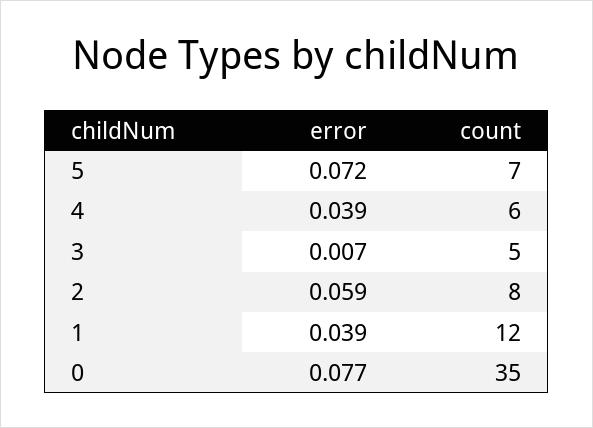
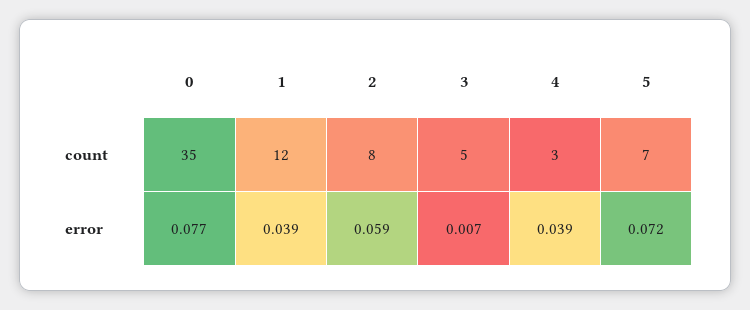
  {
    "error": {
      "5": 0.072,
      "4": 0.039,
      "3": 0.007,
      "2": 0.059,
      "1": 0.039,
      "0": 0.077
    },
    "count": {
      "5": 7,
-     "4": 6,
+     "4": 3,
      "3": 5,
      "2": 8,
      "1": 12,
      "0": 35
    }
  }

